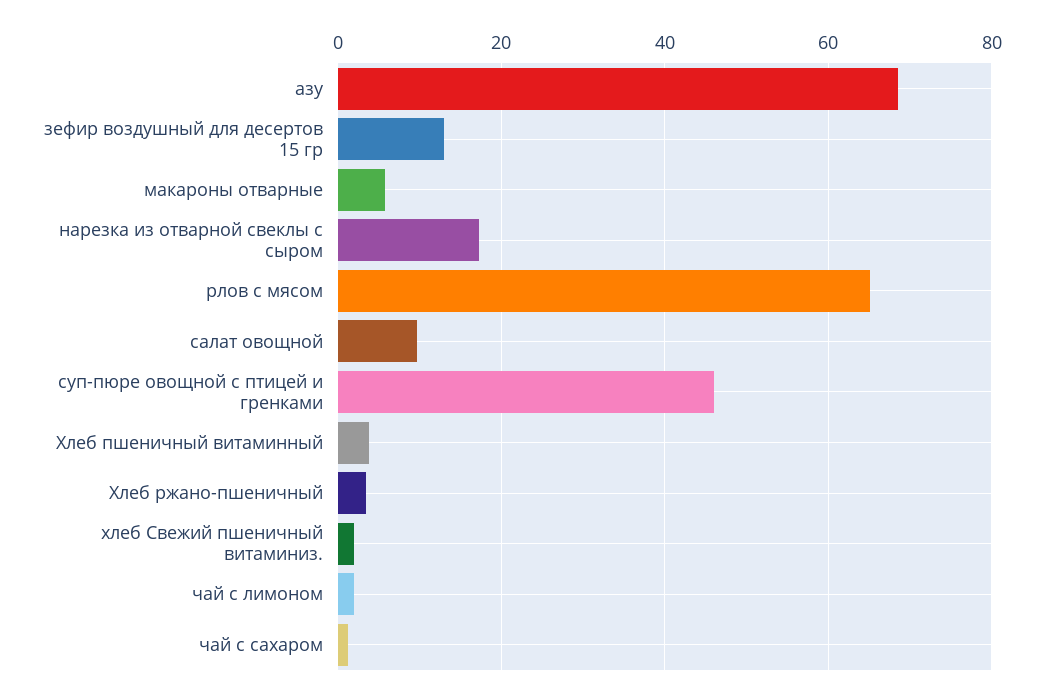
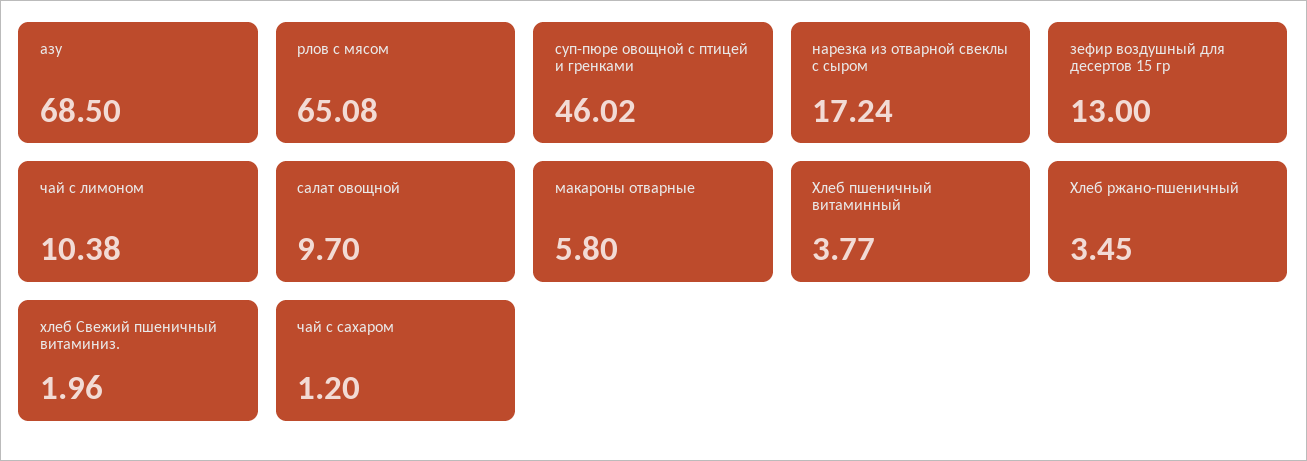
  {
    "азу": 68.5,
    "зефир воздушный для десертов 15 гр": 13,
    "макароны отварные": 5.8,
    "нарезка из отварной свеклы с сыром": 17.24,
    "рлов с мясом": 65.08,
    "салат овощной": 9.7,
    "суп-пюре овощной с птицей и гренками": 46.02,
    "Хлеб пшеничный витаминный": 3.77,
    "Хлеб ржано-пшеничный": 3.45,
    "хлеб Свежий пшеничный витаминиз.": 1.96,
-   "чай с лимоном": 2,
+   "чай с лимоном": 10.38,
    "чай с сахаром": 1.2
  }

